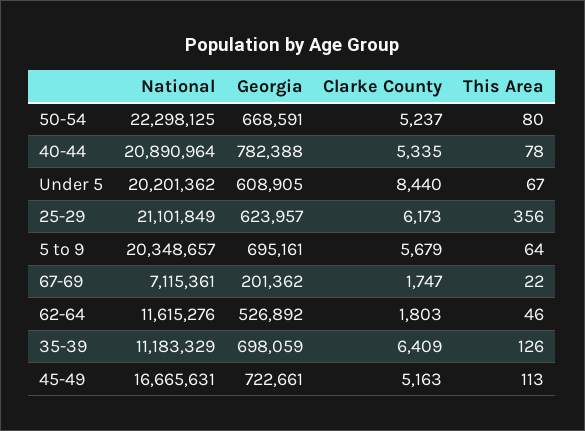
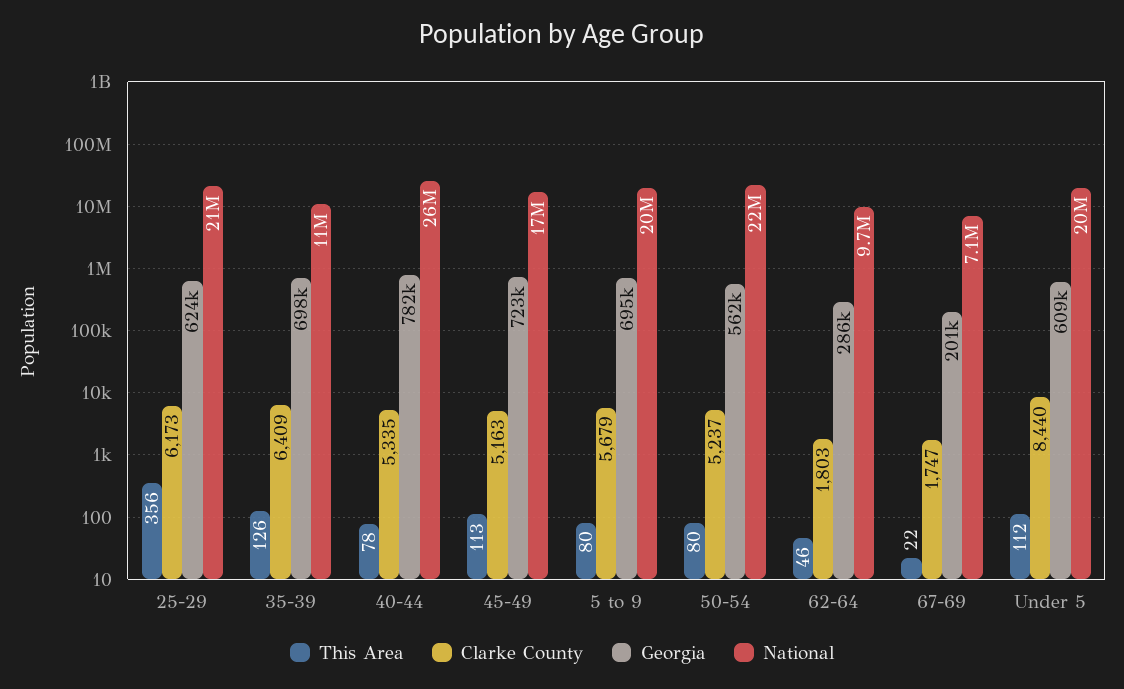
  {
    "National": {
      "50-54": 22298125,
-     "40-44": 20890964,
+     "40-44": 26000000,
      "Under 5": 20201362,
      "25-29": 21101849,
      "5 to 9": 20348657,
      "67-69": 7115361,
-     "62-64": 11615276,
+     "62-64": 9700000,
      "35-39": 11183329,
      "45-49": 16665631
    },
    "Georgia": {
-     "50-54": 668591,
+     "50-54": 562000,
      "40-44": 782388,
      "Under 5": 608905,
      "25-29": 623957,
      "5 to 9": 695161,
      "67-69": 201362,
-     "62-64": 526892,
+     "62-64": 286000,
      "35-39": 698059,
      "45-49": 722661
    },
    "Clarke County": {
      "50-54": 5237,
      "40-44": 5335,
      "Under 5": 8440,
      "25-29": 6173,
      "5 to 9": 5679,
      "67-69": 1747,
      "62-64": 1803,
      "35-39": 6409,
      "45-49": 5163
    },
    "This Area": {
      "50-54": 80,
      "40-44": 78,
-     "Under 5": 67,
+     "Under 5": 112,
      "25-29": 356,
-     "5 to 9": 64,
+     "5 to 9": 80,
      "67-69": 22,
      "62-64": 46,
      "35-39": 126,
      "45-49": 113
    }
  }

